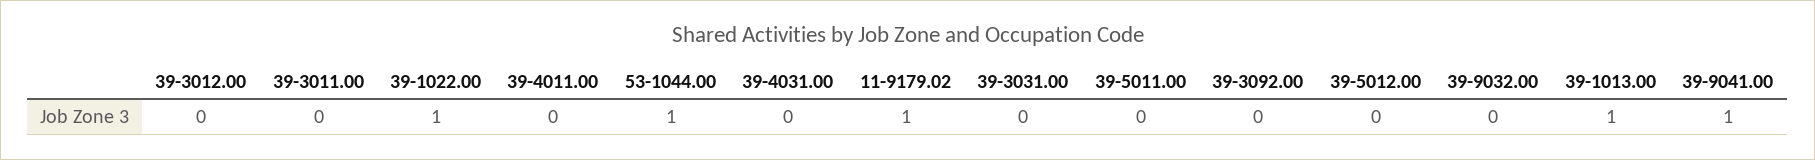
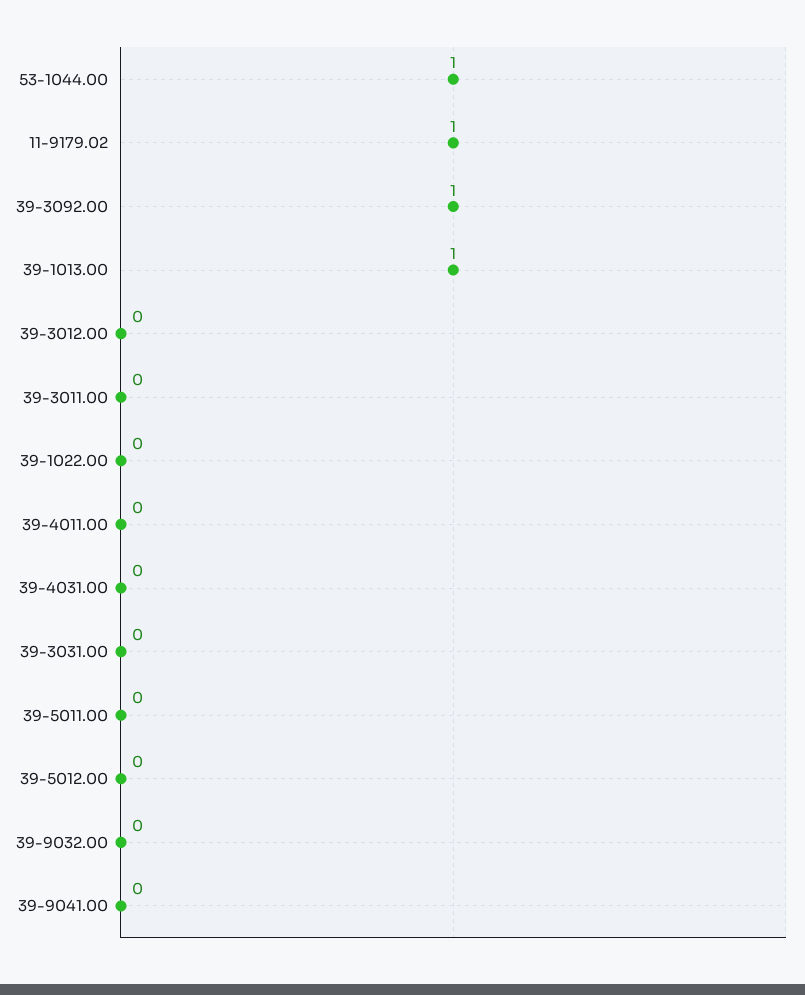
  {
    "39-3012.00": 0,
    "39-3011.00": 0,
-   "39-1022.00": 1,
+   "39-1022.00": 0,
    "39-4011.00": 0,
    "53-1044.00": 1,
    "39-4031.00": 0,
    "11-9179.02": 1,
    "39-3031.00": 0,
    "39-5011.00": 0,
-   "39-3092.00": 0,
+   "39-3092.00": 1,
    "39-5012.00": 0,
    "39-9032.00": 0,
    "39-1013.00": 1,
-   "39-9041.00": 1
+   "39-9041.00": 0
  }

